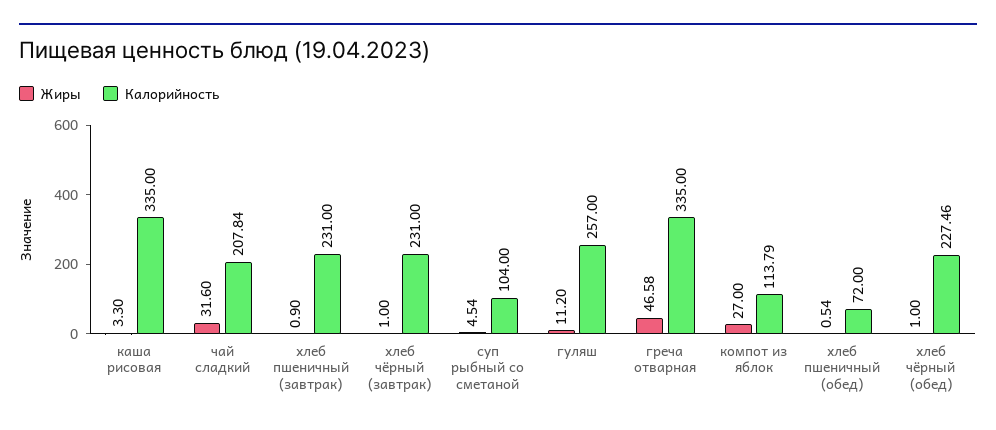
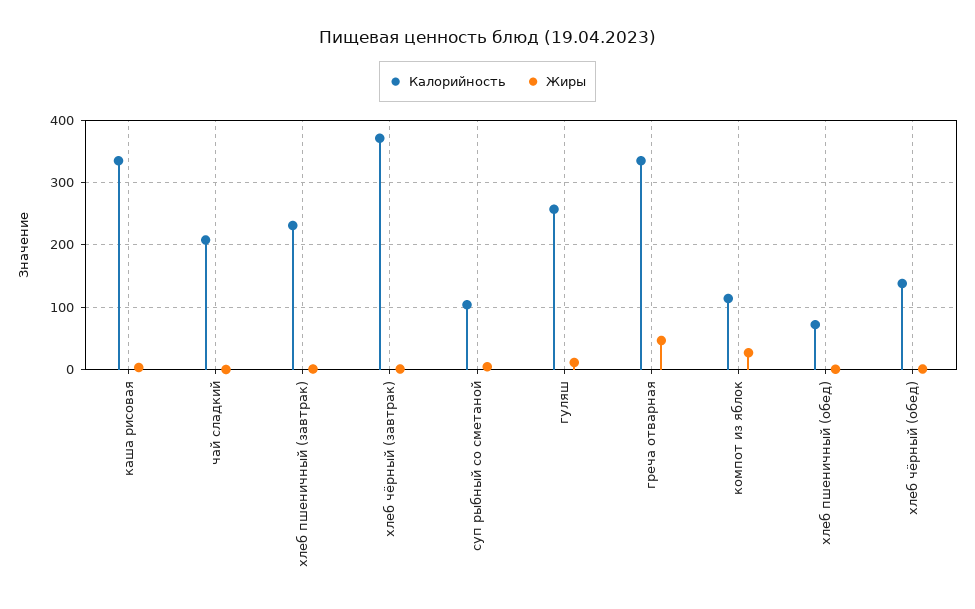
  {
    "Жиры": {
      "каша рисовая": 3.3,
-     "чай сладкий": 31.6,
+     "чай сладкий": 0,
      "хлеб пшеничный (завтрак)": 0.9,
      "хлеб чёрный (завтрак)": 1,
      "суп рыбный со сметаной": 4.54,
      "гуляш": 11.2,
      "греча отварная": 46.58,
      "компот из яблок": 27,
      "хлеб пшеничный (обед)": 0.54,
      "хлеб чёрный (обед)": 1
    },
    "Калорийность": {
      "каша рисовая": 335,
      "чай сладкий": 207.84,
      "хлеб пшеничный (завтрак)": 231,
-     "хлеб чёрный (завтрак)": 231,
+     "хлеб чёрный (завтрак)": 370,
      "суп рыбный со сметаной": 104,
      "гуляш": 257,
      "греча отварная": 335,
      "компот из яблок": 113.79,
      "хлеб пшеничный (обед)": 72,
-     "хлеб чёрный (обед)": 227.46
+     "хлеб чёрный (обед)": 140
    }
  }

